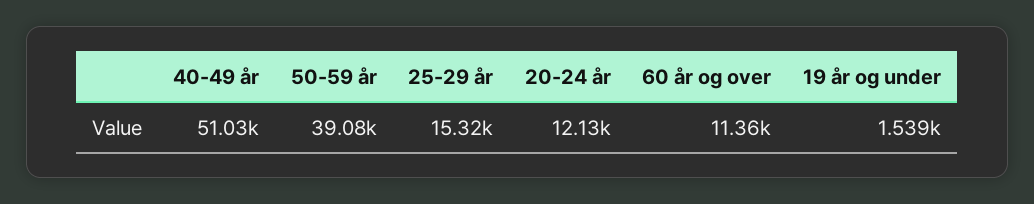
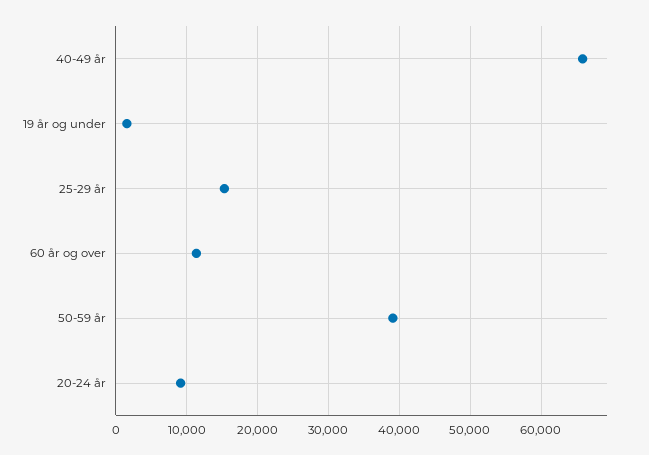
  {
-   "40-49 år": 51030,
+   "40-49 år": 66000,
    "50-59 år": 39080,
    "25-29 år": 15320,
-   "20-24 år": 12130,
+   "20-24 år": 9000,
    "60 år og over": 11360,
    "19 år og under": 1539
  }

